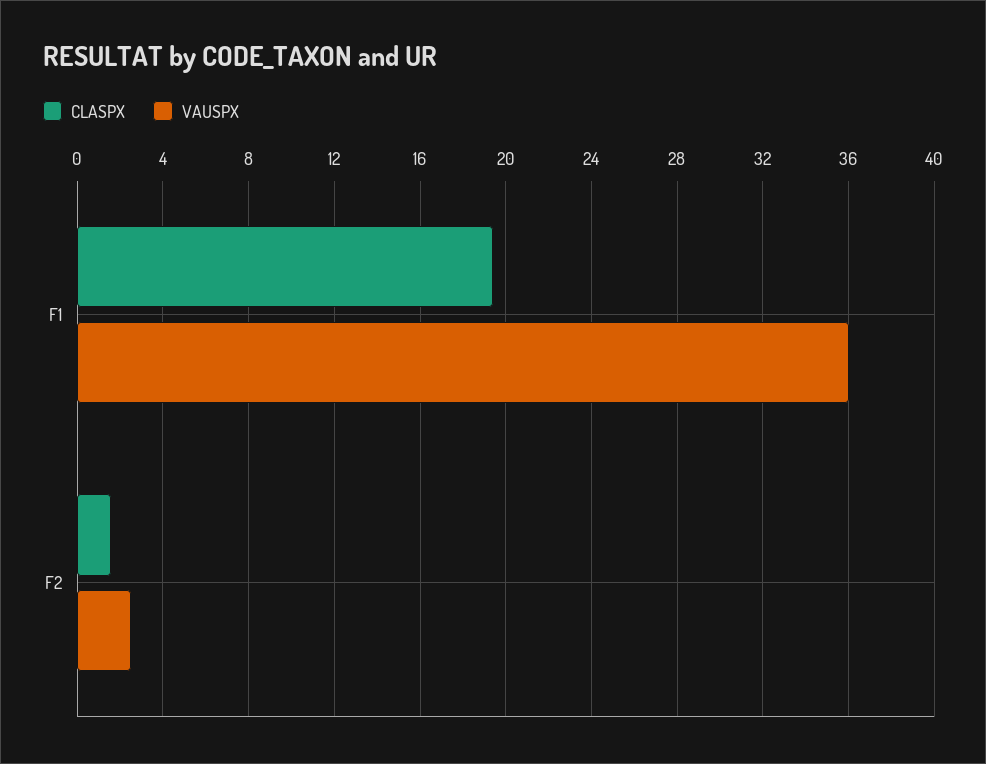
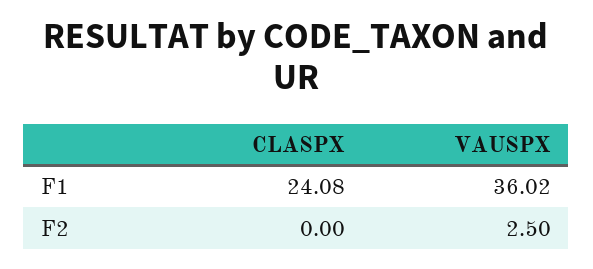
  {
    "CLASPX": {
-     "F1": 19.5,
+     "F1": 24.08,
-     "F2": 1.5
+     "F2": 0
    },
    "VAUSPX": {
      "F1": 36.02,
      "F2": 2.5
    }
  }

